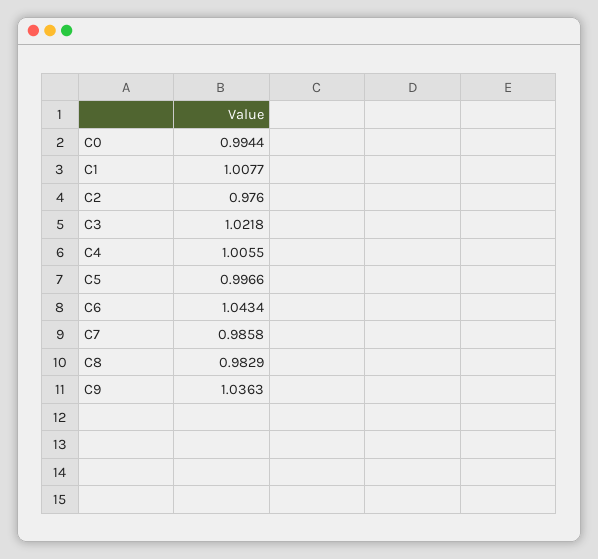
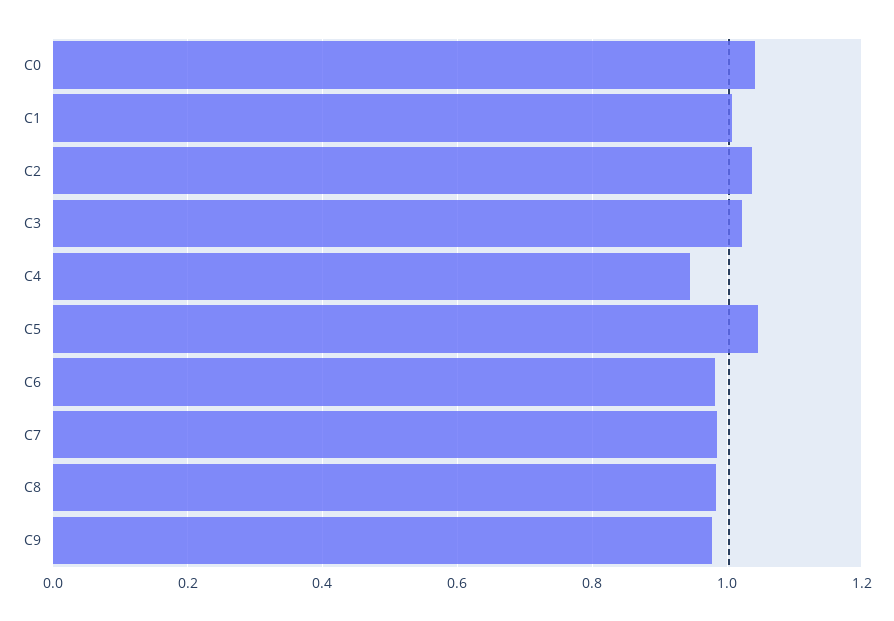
  {
-   "C0": 0.9944,
+   "C0": 1.04,
    "C1": 1.0077,
-   "C2": 0.976,
+   "C2": 1.04,
    "C3": 1.0218,
-   "C4": 1.0055,
+   "C4": 0.94,
-   "C5": 0.9966,
+   "C5": 1.04,
-   "C6": 1.0434,
+   "C6": 0.98,
    "C7": 0.9858,
    "C8": 0.9829,
-   "C9": 1.0363
+   "C9": 0.98
  }

